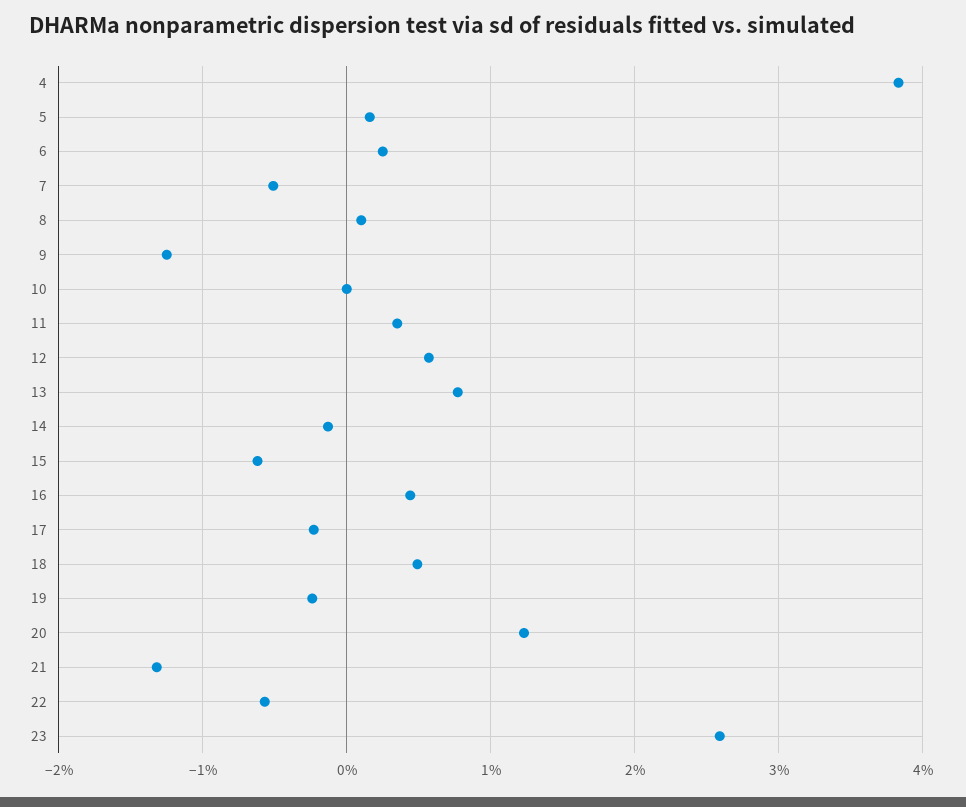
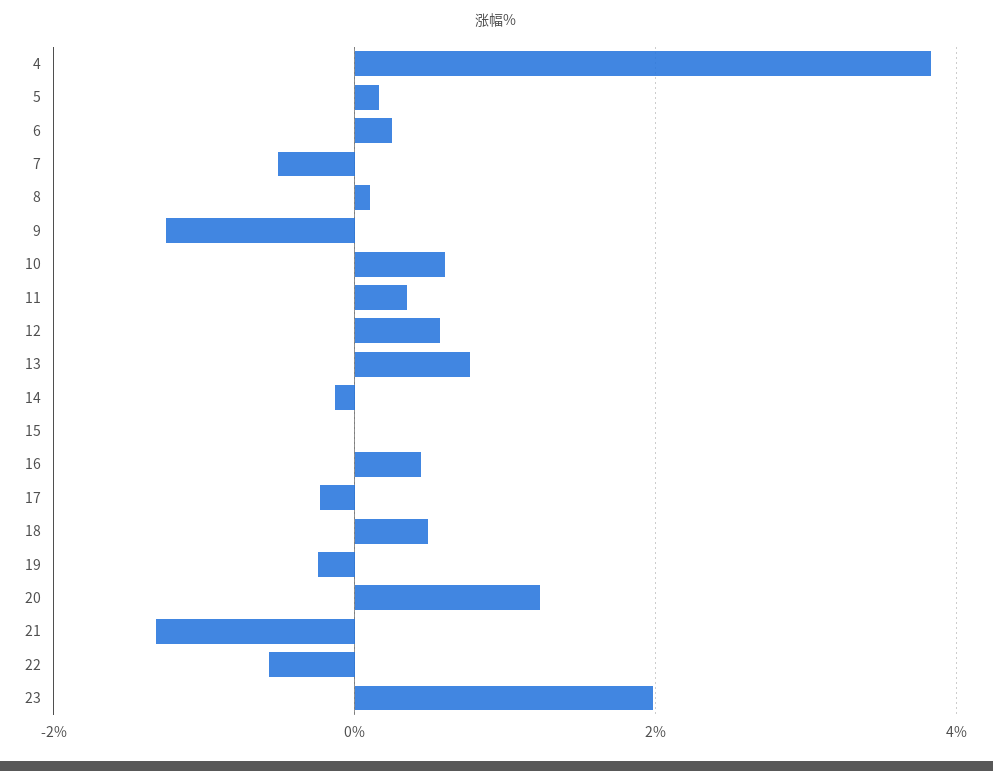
  {
    "4": 3.8,
    "5": 0.2,
    "6": 0.3,
    "7": -0.5,
    "8": 0.1,
    "9": -1.3,
-   "10": 0,
+   "10": 0.6,
    "11": 0.4,
    "12": 0.6,
    "13": 0.8,
    "14": -0.1,
-   "15": -0.6,
+   "15": 0,
    "16": 0.4,
    "17": -0.2,
    "18": 0.5,
    "19": -0.2,
    "20": 1.2,
    "21": -1.3,
    "22": -0.6,
-   "23": 2.6
+   "23": 2
  }

